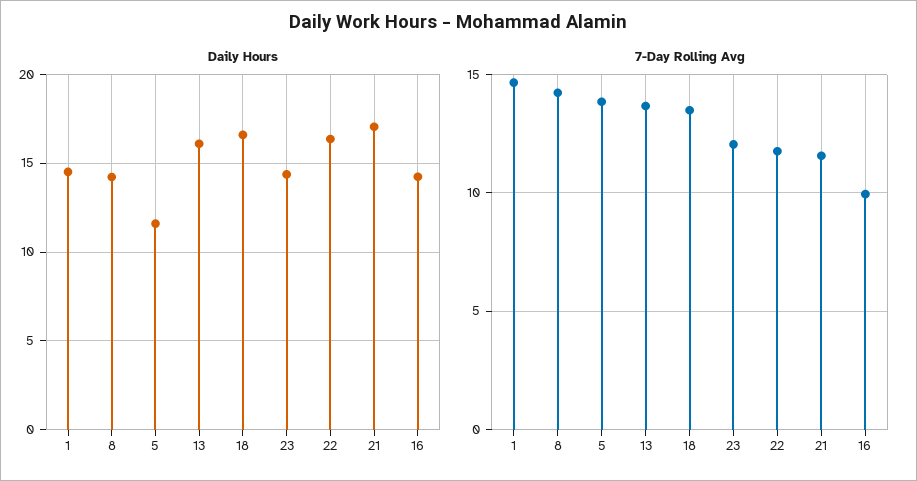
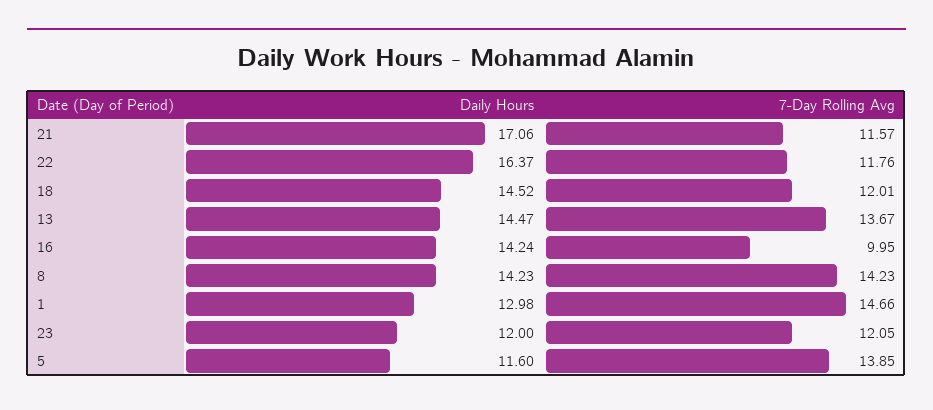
  {
    "Daily Hours": {
-     "1": 14.5,
+     "1": 12.98,
      "8": 14.23,
      "5": 11.6,
-     "13": 16,
+     "13": 14.47,
-     "18": 16.5,
+     "18": 14.52,
-     "23": 14.5,
+     "23": 12,
      "22": 16.37,
      "21": 17.06,
      "16": 14.24
    },
    "7-Day Rolling Avg": {
      "1": 14.66,
      "8": 14.23,
      "5": 13.85,
      "13": 13.67,
-     "18": 13.5,
+     "18": 12.01,
      "23": 12.05,
      "22": 11.76,
      "21": 11.57,
      "16": 9.95
    }
  }

